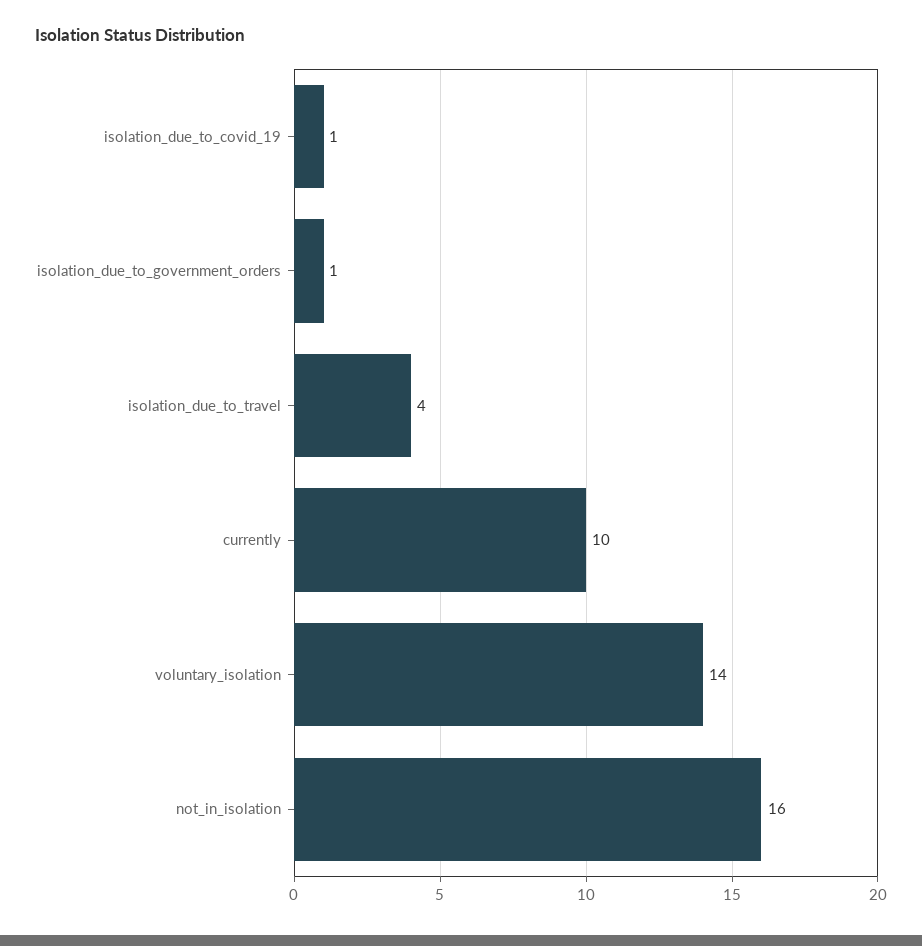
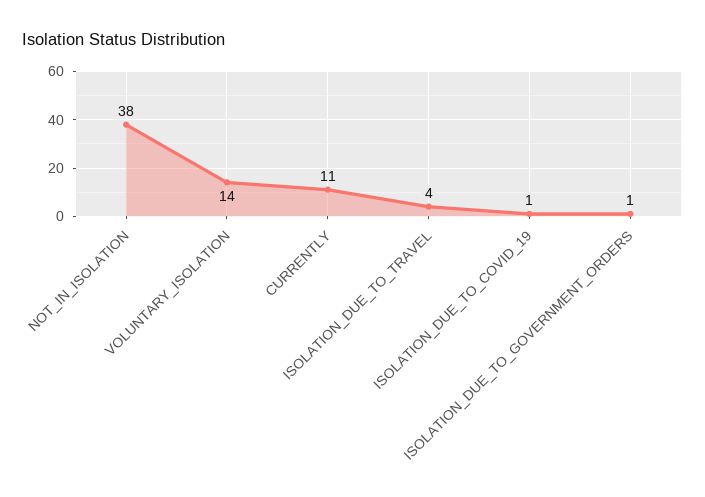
  {
    "isolation_due_to_covid_19": 1,
    "isolation_due_to_government_orders": 1,
    "isolation_due_to_travel": 4,
-   "currently": 10,
+   "currently": 11,
    "voluntary_isolation": 14,
-   "not_in_isolation": 16
+   "not_in_isolation": 38
  }

